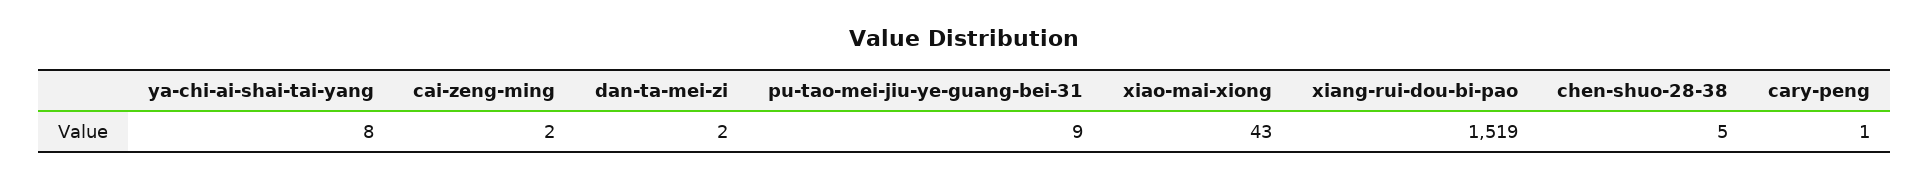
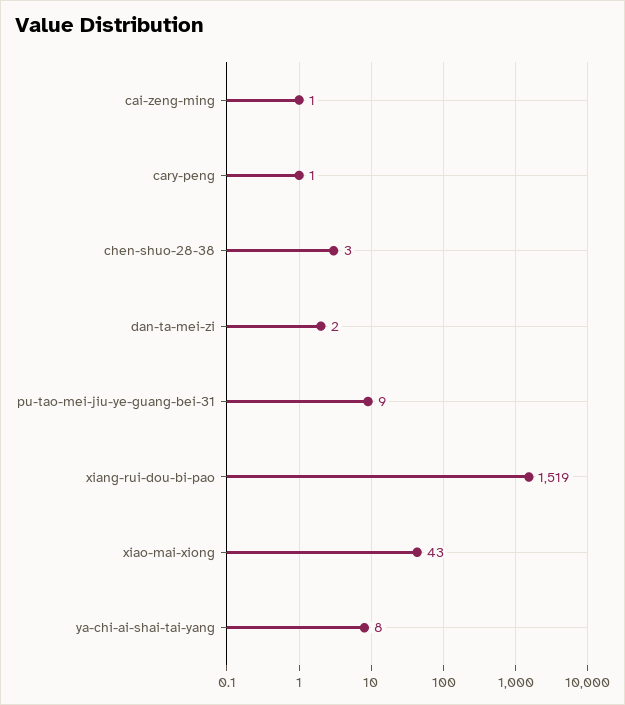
  {
    "ya-chi-ai-shai-tai-yang": 8,
-   "cai-zeng-ming": 2,
+   "cai-zeng-ming": 1,
    "dan-ta-mei-zi": 2,
    "pu-tao-mei-jiu-ye-guang-bei-31": 9,
    "xiao-mai-xiong": 43,
    "xiang-rui-dou-bi-pao": 1519,
-   "chen-shuo-28-38": 5,
+   "chen-shuo-28-38": 3,
    "cary-peng": 1
  }

